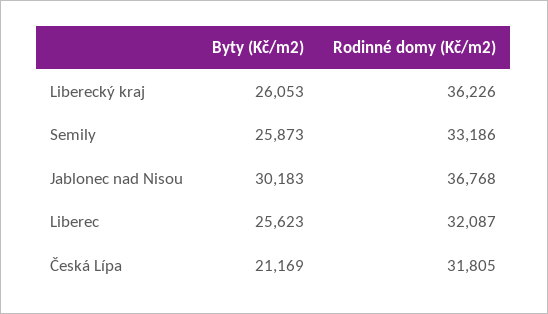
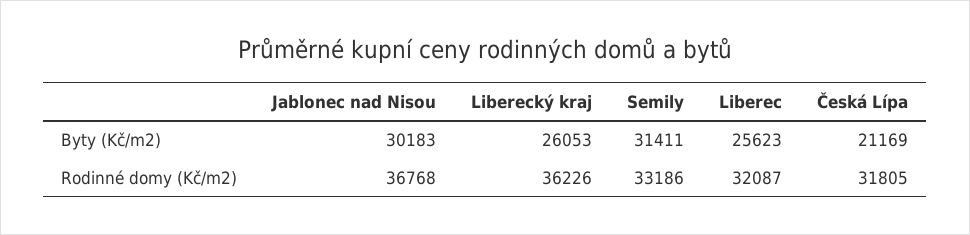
  {
    "Byty (Kč/m2)": {
      "Liberecký kraj": 26053,
-     "Semily": 25873,
+     "Semily": 31411,
      "Jablonec nad Nisou": 30183,
      "Liberec": 25623,
      "Česká Lípa": 21169
    },
    "Rodinné domy (Kč/m2)": {
      "Liberecký kraj": 36226,
      "Semily": 33186,
      "Jablonec nad Nisou": 36768,
      "Liberec": 32087,
      "Česká Lípa": 31805
    }
  }

